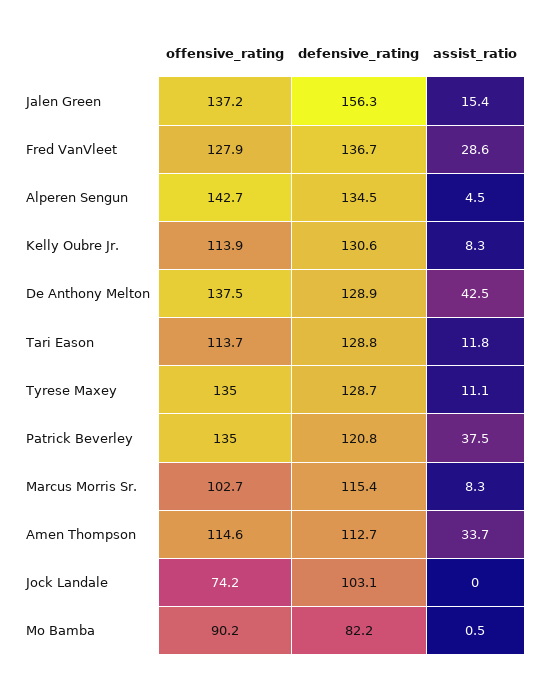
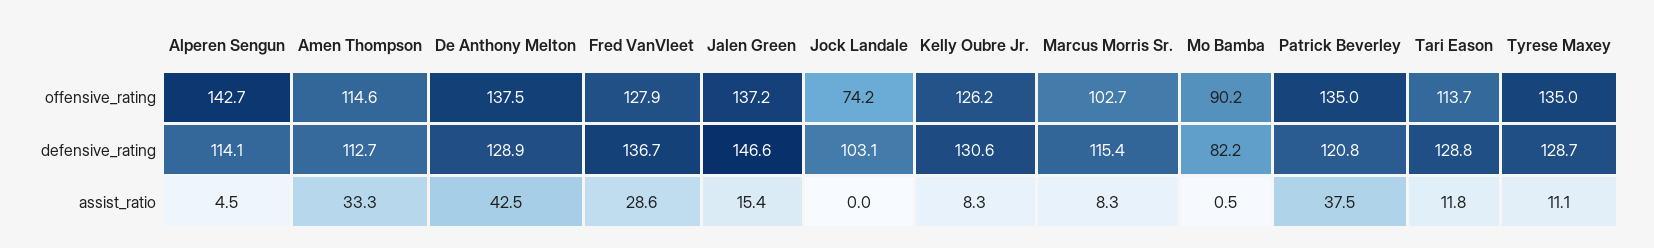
  {
    "offensive_rating": {
      "Jalen Green": 137.2,
      "Fred VanVleet": 127.9,
      "Alperen Sengun": 142.7,
-     "Kelly Oubre Jr.": 113.9,
+     "Kelly Oubre Jr.": 126.2,
      "De Anthony Melton": 137.5,
      "Tari Eason": 113.7,
      "Tyrese Maxey": 135,
      "Patrick Beverley": 135,
      "Marcus Morris Sr.": 102.7,
      "Amen Thompson": 114.6,
      "Jock Landale": 74.2,
      "Mo Bamba": 90.2
    },
    "defensive_rating": {
-     "Jalen Green": 156.3,
+     "Jalen Green": 146.6,
      "Fred VanVleet": 136.7,
-     "Alperen Sengun": 134.5,
+     "Alperen Sengun": 114.1,
      "Kelly Oubre Jr.": 130.6,
      "De Anthony Melton": 128.9,
      "Tari Eason": 128.8,
      "Tyrese Maxey": 128.7,
      "Patrick Beverley": 120.8,
      "Marcus Morris Sr.": 115.4,
      "Amen Thompson": 112.7,
      "Jock Landale": 103.1,
      "Mo Bamba": 82.2
    },
    "assist_ratio": {
      "Jalen Green": 15.4,
      "Fred VanVleet": 28.6,
      "Alperen Sengun": 4.5,
      "Kelly Oubre Jr.": 8.3,
      "De Anthony Melton": 42.5,
      "Tari Eason": 11.8,
      "Tyrese Maxey": 11.1,
      "Patrick Beverley": 37.5,
      "Marcus Morris Sr.": 8.3,
-     "Amen Thompson": 33.7,
+     "Amen Thompson": 33.3,
      "Jock Landale": 0,
      "Mo Bamba": 0.5
    }
  }

